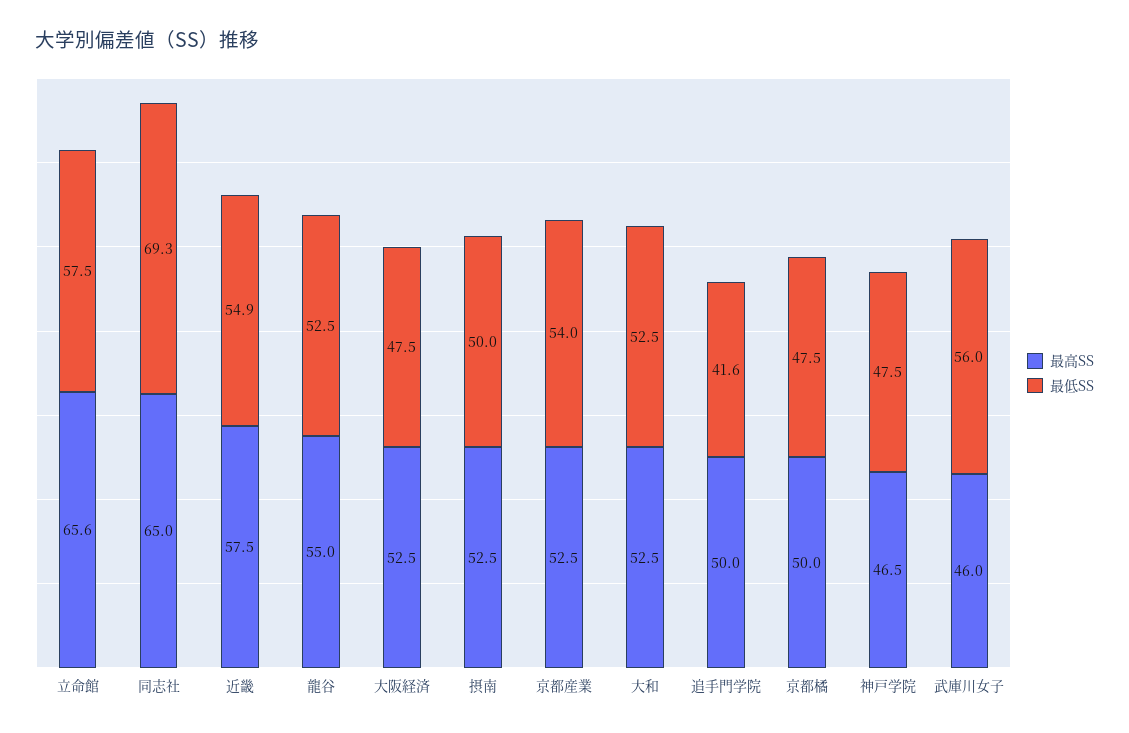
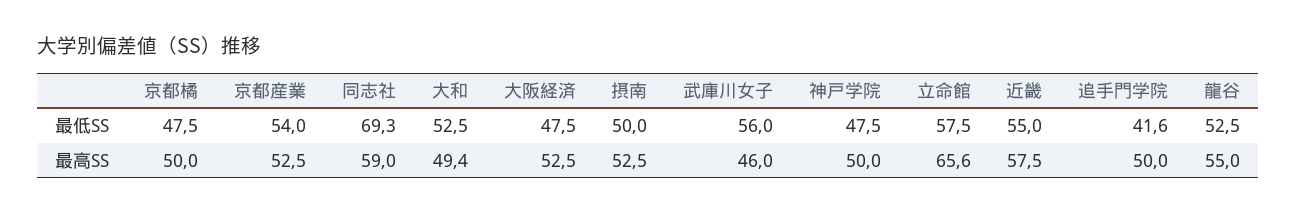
  {
    "最高SS": {
      "立命館": 65.6,
-     "同志社": 65,
+     "同志社": 59,
      "近畿": 57.5,
      "龍谷": 55,
      "大阪経済": 52.5,
      "摂南": 52.5,
      "京都産業": 52.5,
-     "大和": 52.5,
+     "大和": 49.4,
      "追手門学院": 50,
      "京都橘": 50,
-     "神戸学院": 46.5,
+     "神戸学院": 50,
      "武庫川女子": 46
    },
    "最低SS": {
      "立命館": 57.5,
      "同志社": 69.3,
-     "近畿": 54.9,
+     "近畿": 55,
      "龍谷": 52.5,
      "大阪経済": 47.5,
      "摂南": 50,
      "京都産業": 54,
      "大和": 52.5,
      "追手門学院": 41.6,
      "京都橘": 47.5,
      "神戸学院": 47.5,
      "武庫川女子": 56
    }
  }

